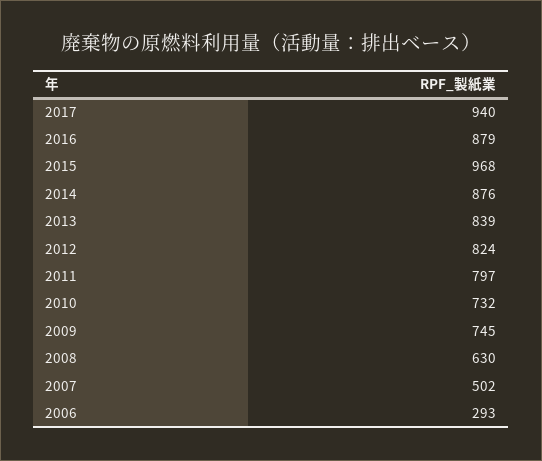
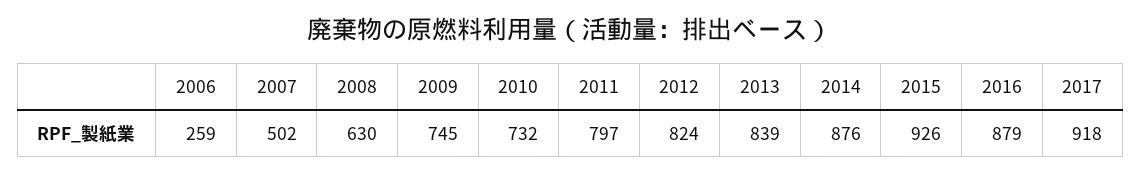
  {
-   "2017": 940,
+   "2017": 918,
    "2016": 879,
-   "2015": 968,
+   "2015": 926,
    "2014": 876,
    "2013": 839,
    "2012": 824,
    "2011": 797,
    "2010": 732,
    "2009": 745,
    "2008": 630,
    "2007": 502,
-   "2006": 293
+   "2006": 259
  }

